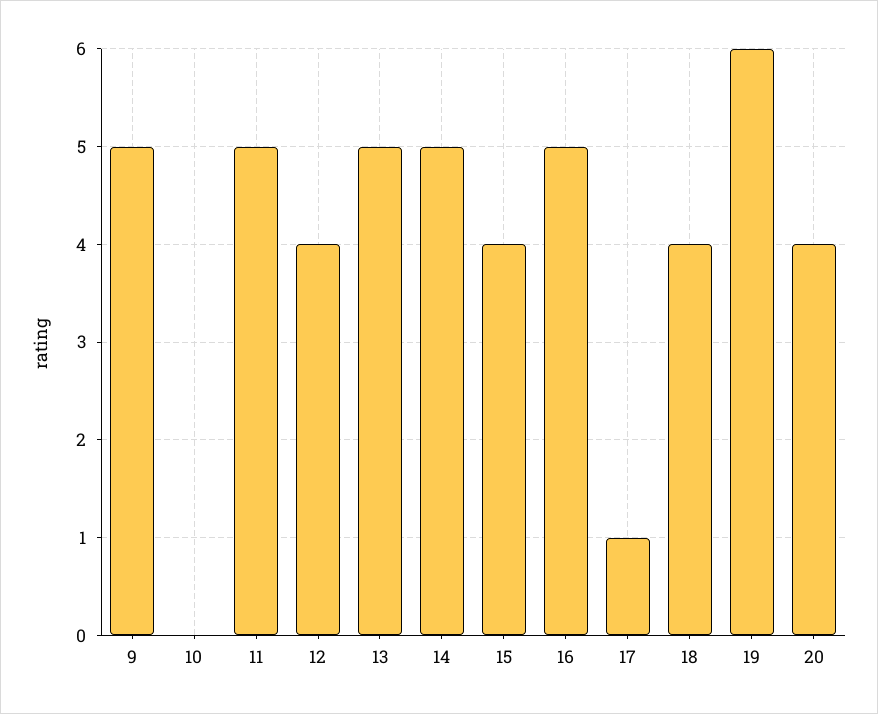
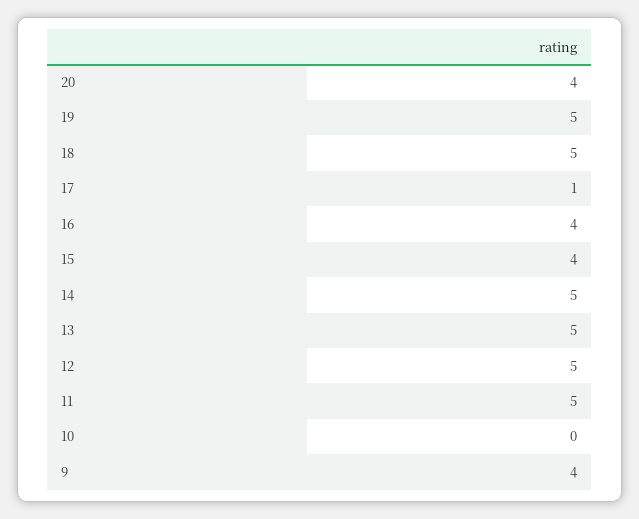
  {
-   "9": 5,
+   "9": 4,
    "10": 0,
    "11": 5,
-   "12": 4,
+   "12": 5,
    "13": 5,
    "14": 5,
    "15": 4,
-   "16": 5,
+   "16": 4,
    "17": 1,
-   "18": 4,
+   "18": 5,
-   "19": 6,
+   "19": 5,
    "20": 4
  }

